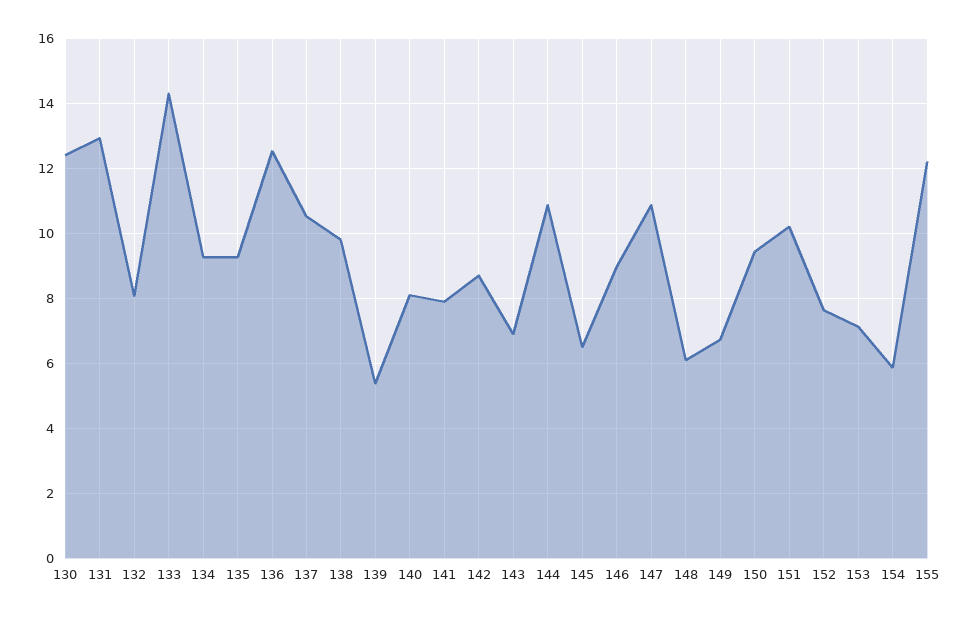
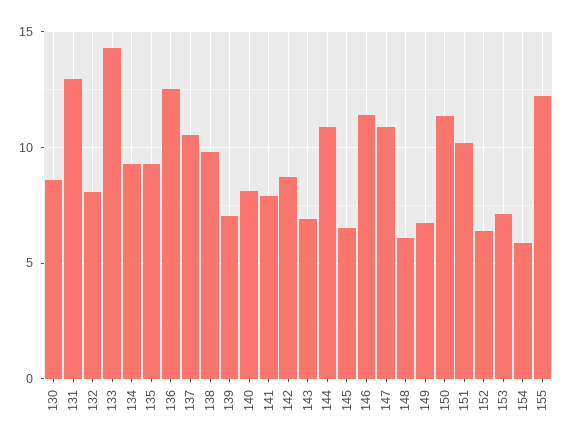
  {
-   "130": 12.4,
+   "130": 8.5,
    "131": 13,
    "132": 8,
    "133": 14.4,
    "134": 9.2,
    "135": 9.2,
    "136": 12.6,
    "137": 10.6,
    "138": 9.8,
-   "139": 5.4,
+   "139": 7,
    "140": 8.2,
    "141": 8,
    "142": 8.8,
    "143": 7,
    "144": 10.8,
    "145": 6.6,
-   "146": 9,
+   "146": 11.5,
    "147": 10.8,
    "148": 6.2,
    "149": 6.8,
-   "150": 9.4,
+   "150": 11.5,
    "151": 10.2,
-   "152": 7.6,
+   "152": 6.5,
    "153": 7.2,
    "154": 5.8,
    "155": 12.2
  }

